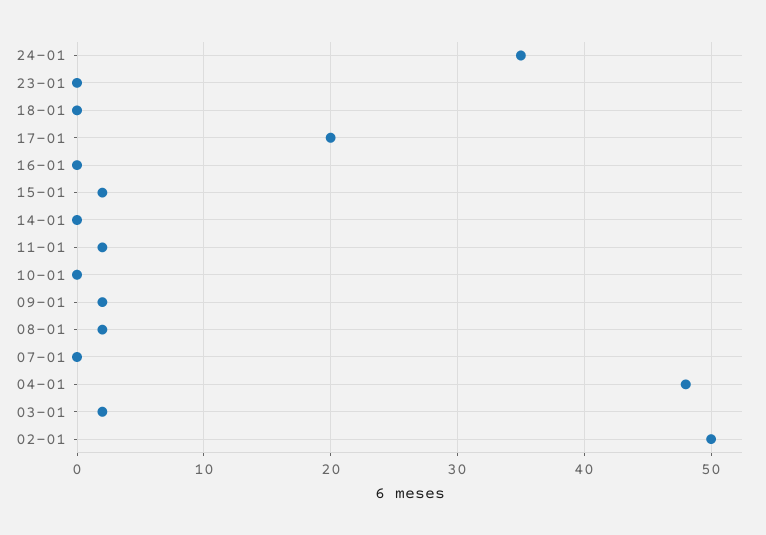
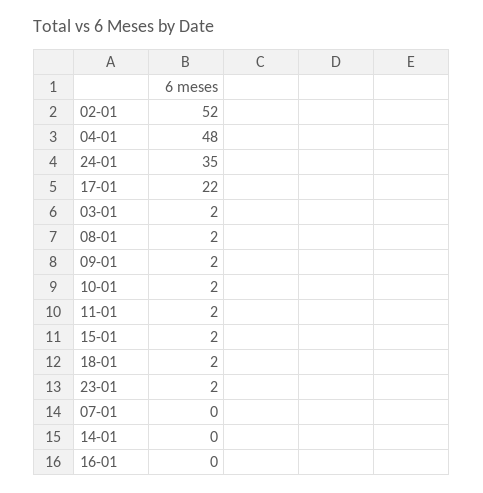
  {
    "24-01": 35,
-   "23-01": 0,
+   "23-01": 2,
-   "18-01": 0,
+   "18-01": 2,
-   "17-01": 20,
+   "17-01": 22,
    "16-01": 0,
    "15-01": 2,
    "14-01": 0,
    "11-01": 2,
-   "10-01": 0,
+   "10-01": 2,
    "09-01": 2,
    "08-01": 2,
    "07-01": 0,
    "04-01": 48,
    "03-01": 2,
-   "02-01": 50
+   "02-01": 52
  }

